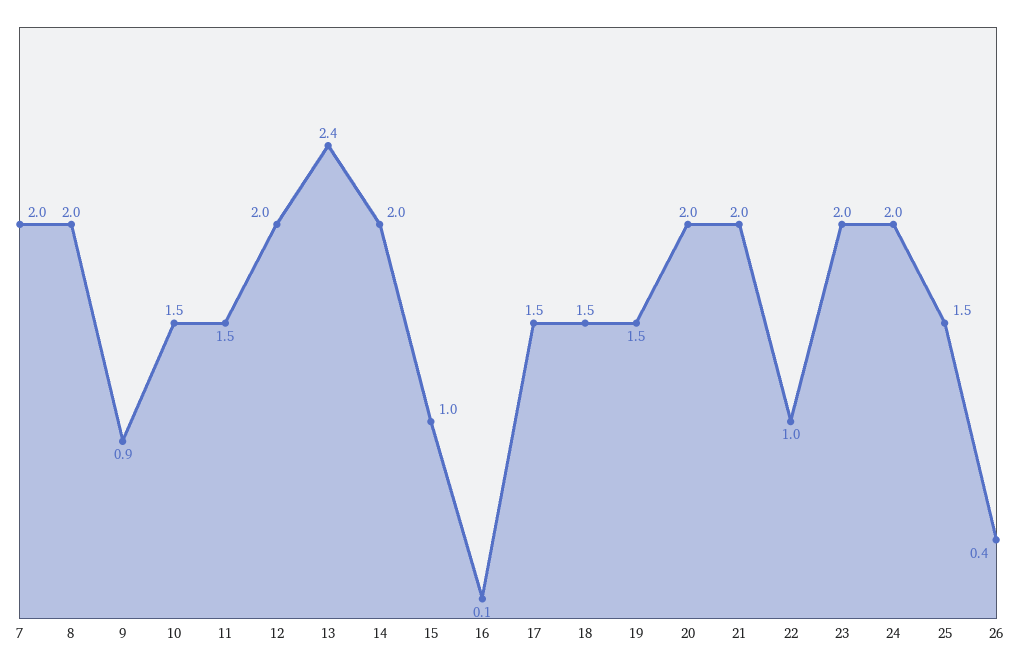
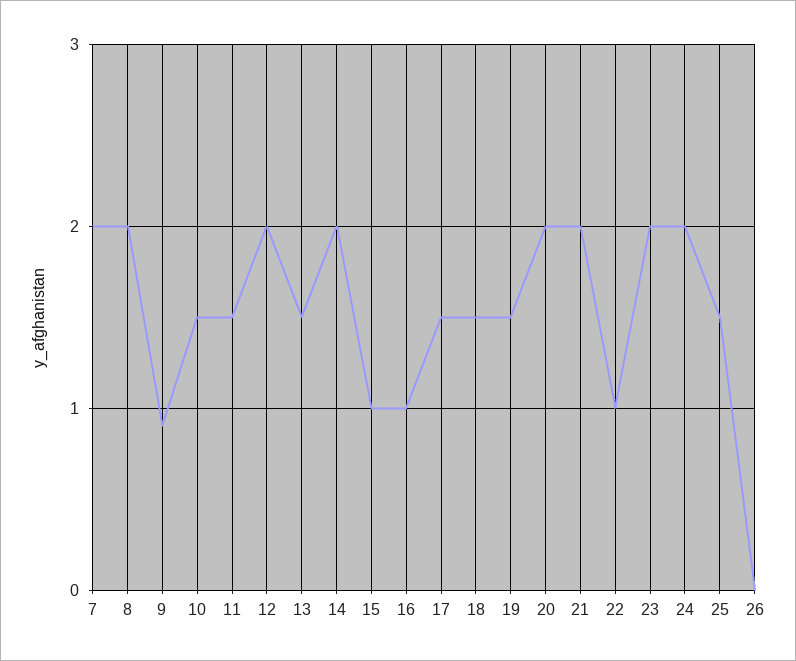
  {
    "7": 2,
    "8": 2,
    "9": 0.9,
    "10": 1.5,
    "11": 1.5,
    "12": 2,
-   "13": 2.4,
+   "13": 1.5,
    "14": 2,
    "15": 1,
-   "16": 0.1,
+   "16": 1,
    "17": 1.5,
    "18": 1.5,
    "19": 1.5,
    "20": 2,
    "21": 2,
    "22": 1,
    "23": 2,
    "24": 2,
    "25": 1.5,
-   "26": 0.4
+   "26": 0
  }

